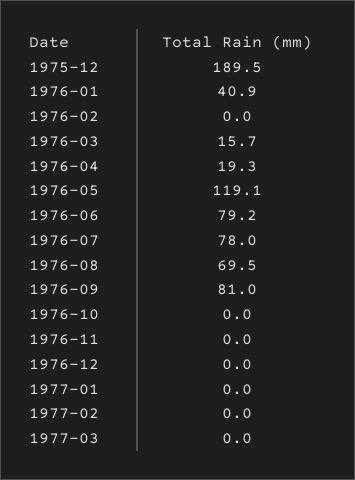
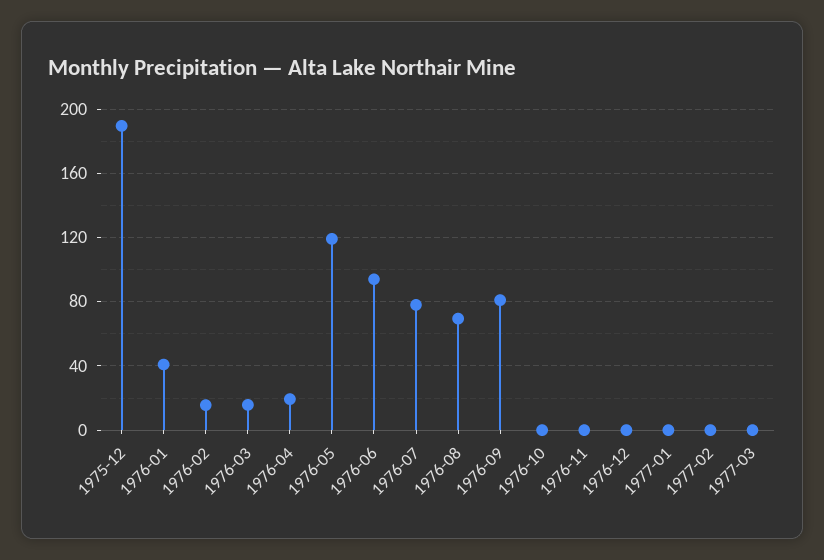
  {
    "1975-12": 189.5,
    "1976-01": 40.9,
-   "1976-02": 0,
+   "1976-02": 15,
    "1976-03": 15.7,
    "1976-04": 19.3,
    "1976-05": 119.1,
-   "1976-06": 79.2,
+   "1976-06": 95,
    "1976-07": 78,
    "1976-08": 69.5,
    "1976-09": 81,
    "1976-10": 0,
    "1976-11": 0,
    "1976-12": 0,
    "1977-01": 0,
    "1977-02": 0,
    "1977-03": 0
  }

